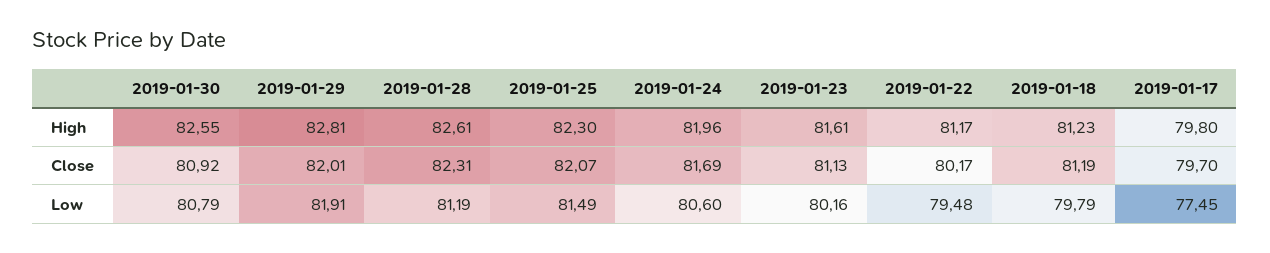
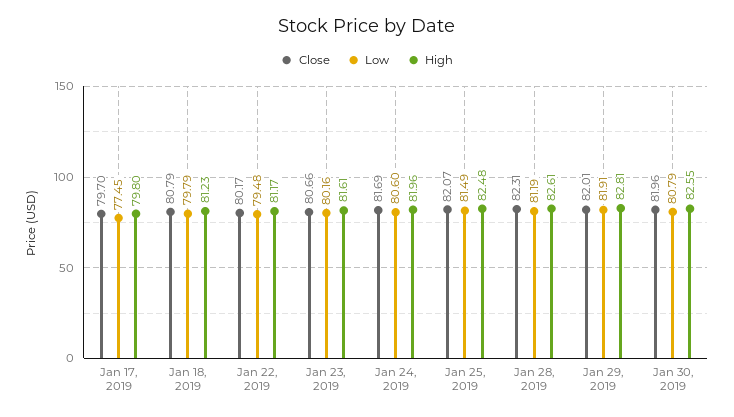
  {
    "High": {
      "2019-01-30": 82.55,
      "2019-01-29": 82.81,
      "2019-01-28": 82.61,
-     "2019-01-25": 82.3,
+     "2019-01-25": 82.48,
      "2019-01-24": 81.96,
      "2019-01-23": 81.61,
      "2019-01-22": 81.17,
      "2019-01-18": 81.23,
      "2019-01-17": 79.8
    },
    "Close": {
-     "2019-01-30": 80.92,
+     "2019-01-30": 81.96,
      "2019-01-29": 82.01,
      "2019-01-28": 82.31,
      "2019-01-25": 82.07,
      "2019-01-24": 81.69,
-     "2019-01-23": 81.13,
+     "2019-01-23": 80.66,
      "2019-01-22": 80.17,
-     "2019-01-18": 81.19,
+     "2019-01-18": 80.79,
      "2019-01-17": 79.7
    },
    "Low": {
      "2019-01-30": 80.79,
      "2019-01-29": 81.91,
      "2019-01-28": 81.19,
      "2019-01-25": 81.49,
      "2019-01-24": 80.6,
      "2019-01-23": 80.16,
      "2019-01-22": 79.48,
      "2019-01-18": 79.79,
      "2019-01-17": 77.45
    }
  }

